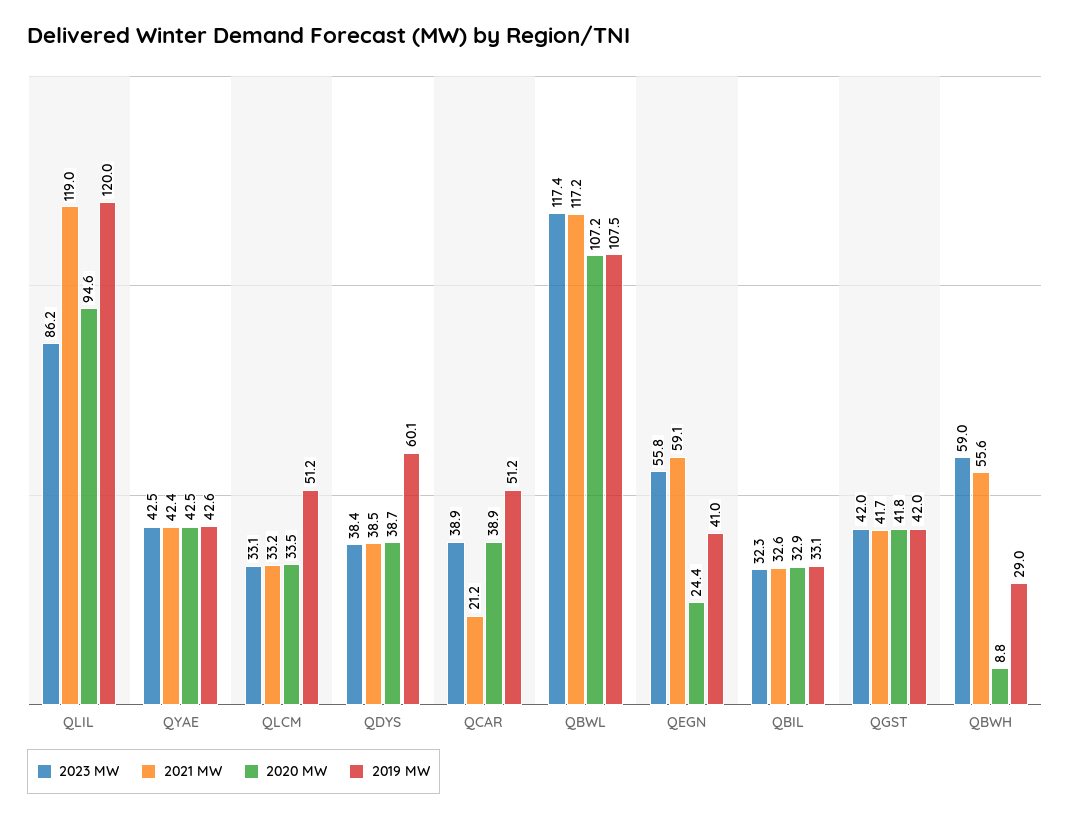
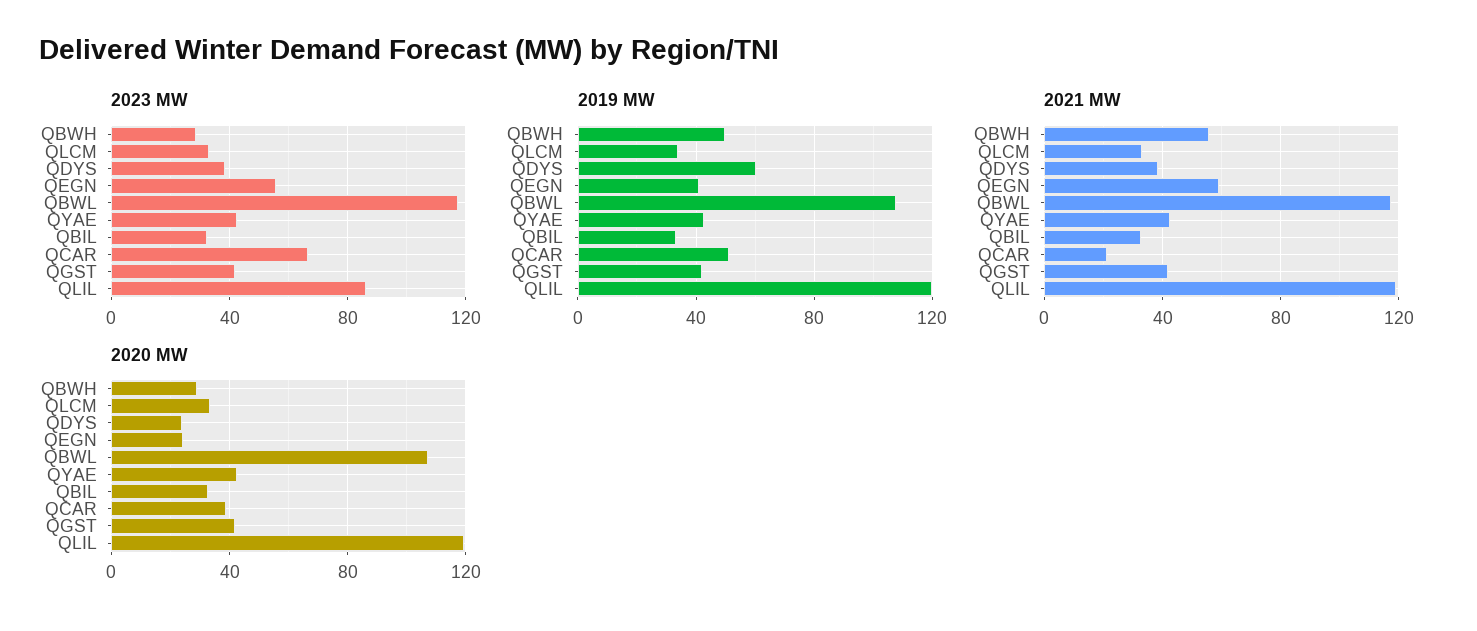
  {
    "2023 MW": {
      "QLIL": 86.2,
      "QYAE": 42.5,
      "QLCM": 33.1,
      "QDYS": 38.4,
-     "QCAR": 38.9,
+     "QCAR": 65,
      "QBWL": 117.4,
      "QEGN": 55.8,
      "QBIL": 32.3,
      "QGST": 42,
-     "QBWH": 59
+     "QBWH": 30
    },
    "2021 MW": {
      "QLIL": 119,
      "QYAE": 42.4,
      "QLCM": 33.2,
      "QDYS": 38.5,
      "QCAR": 21.2,
      "QBWL": 117.2,
      "QEGN": 59.1,
      "QBIL": 32.6,
      "QGST": 41.7,
      "QBWH": 55.6
    },
    "2020 MW": {
-     "QLIL": 94.6,
+     "QLIL": 120,
      "QYAE": 42.5,
      "QLCM": 33.5,
-     "QDYS": 38.7,
+     "QDYS": 25,
      "QCAR": 38.9,
      "QBWL": 107.2,
      "QEGN": 24.4,
      "QBIL": 32.9,
      "QGST": 41.8,
-     "QBWH": 8.8
+     "QBWH": 30
    },
    "2019 MW": {
      "QLIL": 120,
      "QYAE": 42.6,
-     "QLCM": 51.2,
+     "QLCM": 35,
      "QDYS": 60.1,
      "QCAR": 51.2,
      "QBWL": 107.5,
      "QEGN": 41,
      "QBIL": 33.1,
      "QGST": 42,
-     "QBWH": 29
+     "QBWH": 50
    }
  }

